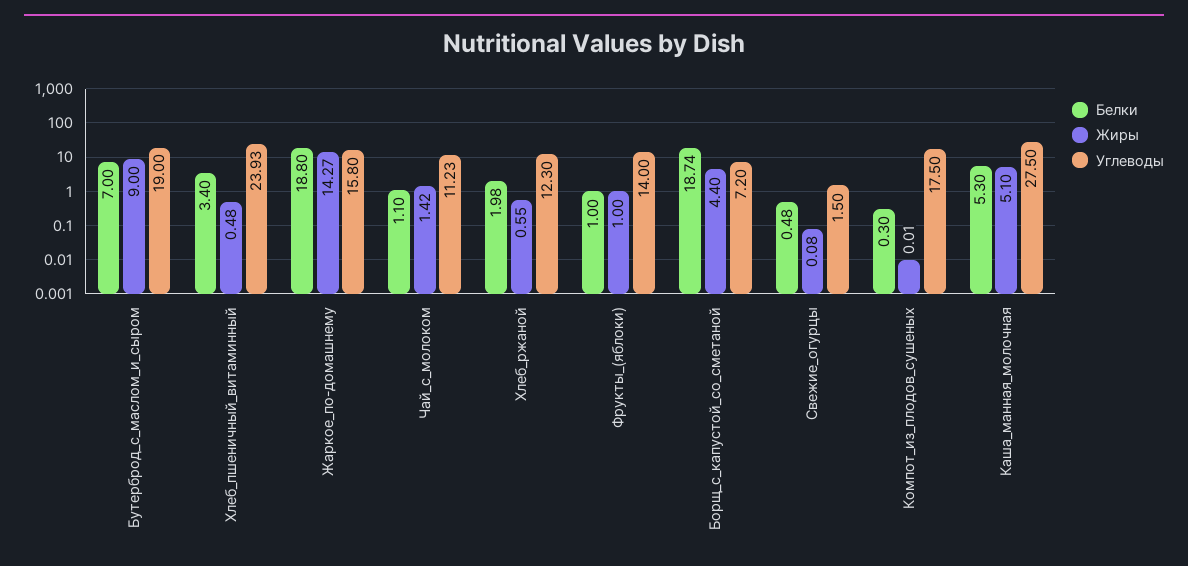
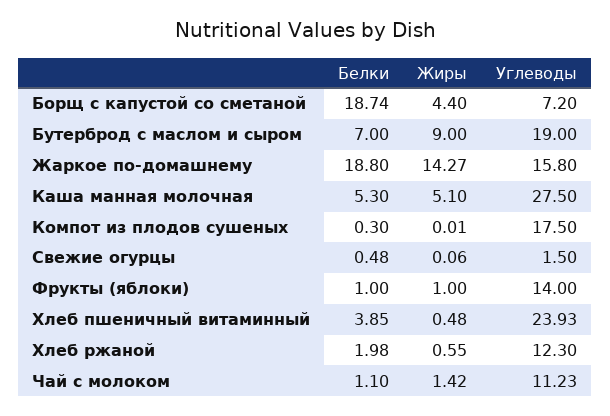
  {
    "Белки": {
      "Бутерброд_с_маслом_и_сыром": 7,
-     "Хлеб_пшеничный_витаминный": 3.4,
+     "Хлеб_пшеничный_витаминный": 3.85,
      "Жаркое_по-домашнему": 18.8,
      "Чай_с_молоком": 1.1,
      "Хлеб_ржаной": 1.98,
      "Фрукты_(яблоки)": 1,
      "Борщ_с_капустой_со_сметаной": 18.74,
      "Свежие_огурцы": 0.48,
      "Компот_из_плодов_сушеных": 0.3,
      "Каша_манная_молочная": 5.3
    },
    "Жиры": {
      "Бутерброд_с_маслом_и_сыром": 9,
      "Хлеб_пшеничный_витаминный": 0.48,
      "Жаркое_по-домашнему": 14.27,
      "Чай_с_молоком": 1.42,
      "Хлеб_ржаной": 0.55,
      "Фрукты_(яблоки)": 1,
      "Борщ_с_капустой_со_сметаной": 4.4,
-     "Свежие_огурцы": 0.08,
+     "Свежие_огурцы": 0.06,
      "Компот_из_плодов_сушеных": 0.01,
      "Каша_манная_молочная": 5.1
    },
    "Углеводы": {
      "Бутерброд_с_маслом_и_сыром": 19,
      "Хлеб_пшеничный_витаминный": 23.93,
      "Жаркое_по-домашнему": 15.8,
      "Чай_с_молоком": 11.23,
      "Хлеб_ржаной": 12.3,
      "Фрукты_(яблоки)": 14,
      "Борщ_с_капустой_со_сметаной": 7.2,
      "Свежие_огурцы": 1.5,
      "Компот_из_плодов_сушеных": 17.5,
      "Каша_манная_молочная": 27.5
    }
  }

